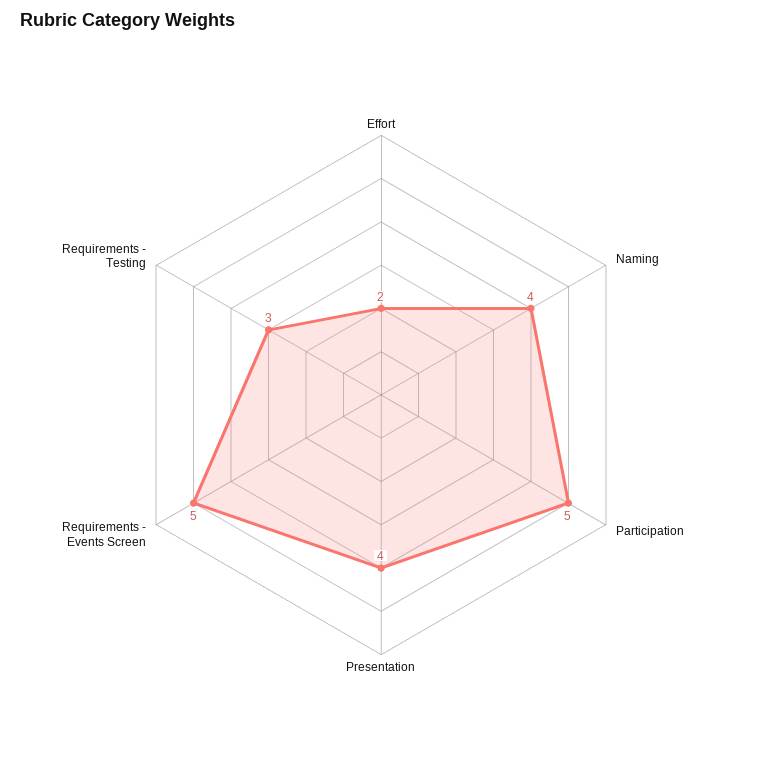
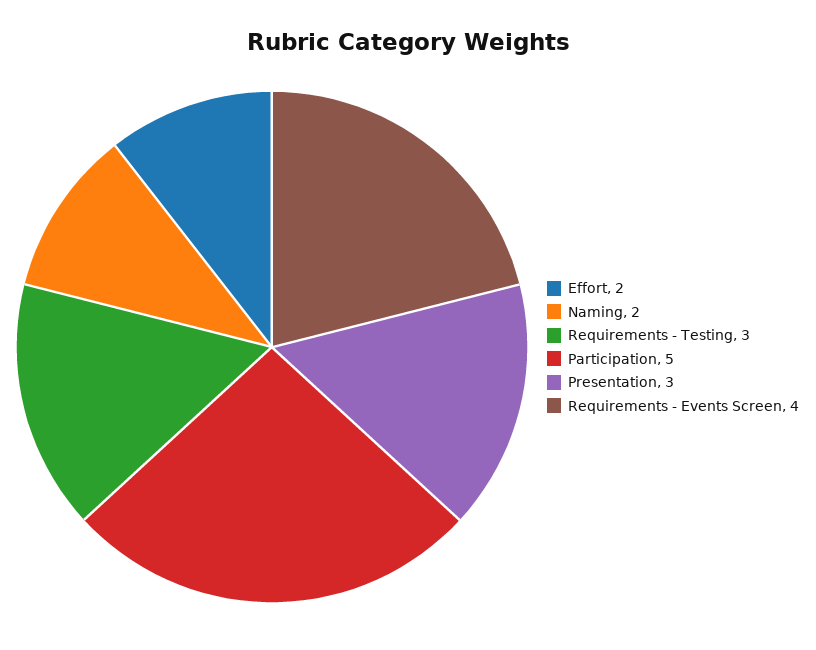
  {
    "Effort": 2,
-   "Naming": 4,
+   "Naming": 2,
    "Participation": 5,
-   "Presentation": 4,
+   "Presentation": 3,
-   "Requirements - Events Screen": 5,
+   "Requirements - Events Screen": 4,
    "Requirements - Testing": 3
  }

